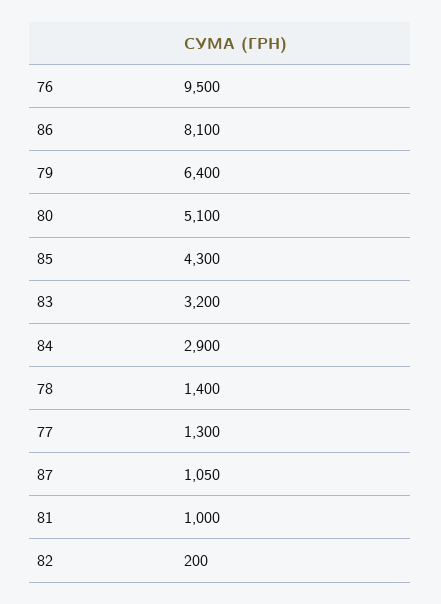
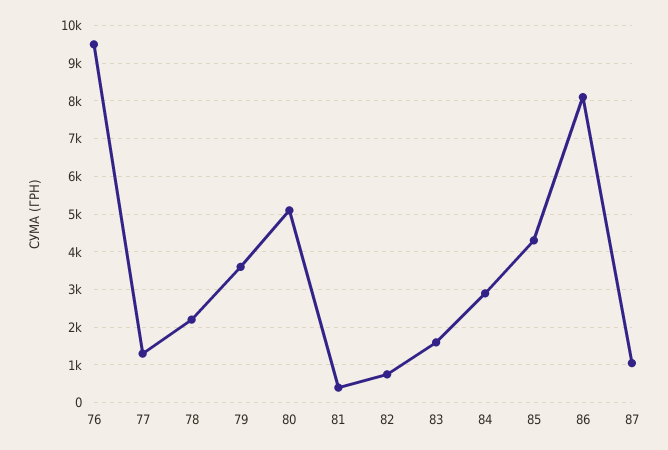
  {
    "76": 9500,
    "86": 8100,
-   "79": 6400,
+   "79": 3600,
    "80": 5100,
    "85": 4300,
-   "83": 3200,
+   "83": 1600,
    "84": 2900,
-   "78": 1400,
+   "78": 2200,
    "77": 1300,
    "87": 1050,
-   "81": 1000,
+   "81": 400,
-   "82": 200
+   "82": 800
  }

